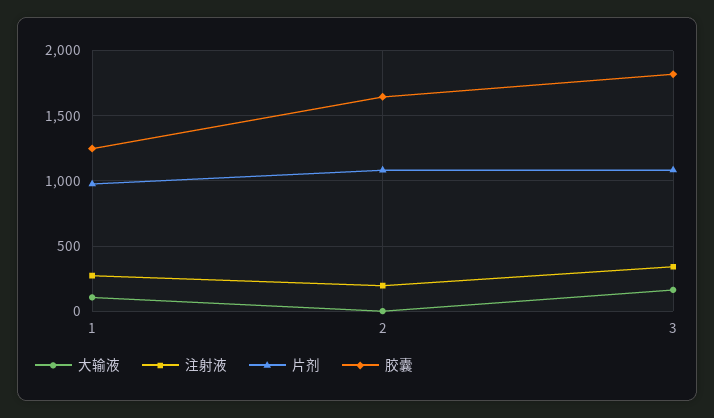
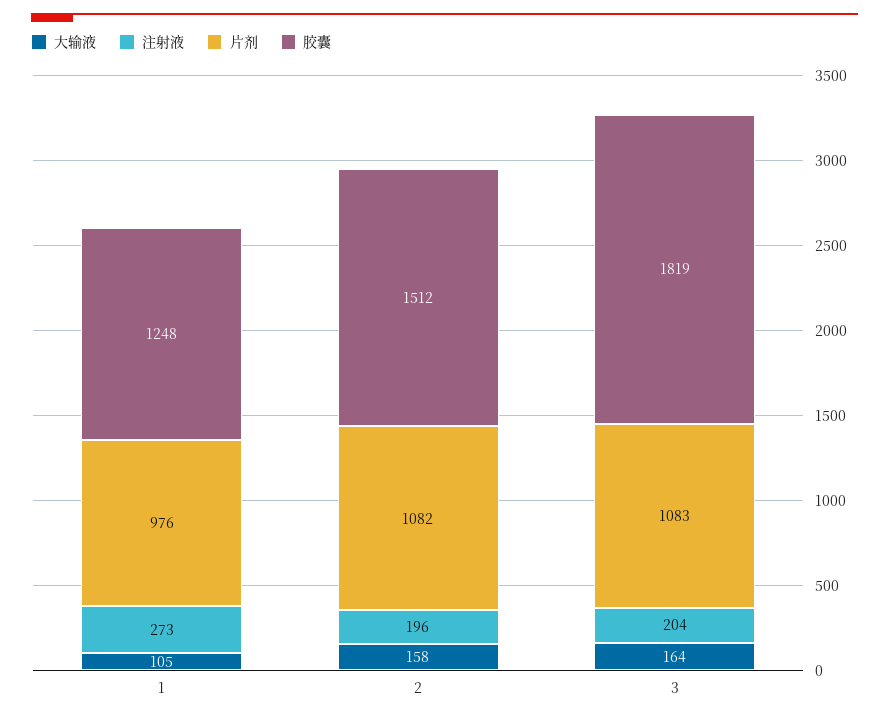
  {
    "大输液": {
      "1": 105,
-     "2": 0,
+     "2": 158,
      "3": 164
    },
    "注射液": {
      "1": 273,
      "2": 196,
-     "3": 350
+     "3": 204
    },
    "片剂": {
      "1": 976,
      "2": 1082,
      "3": 1083
    },
    "胶囊": {
      "1": 1248,
-     "2": 1650,
+     "2": 1512,
      "3": 1819
    }
  }

